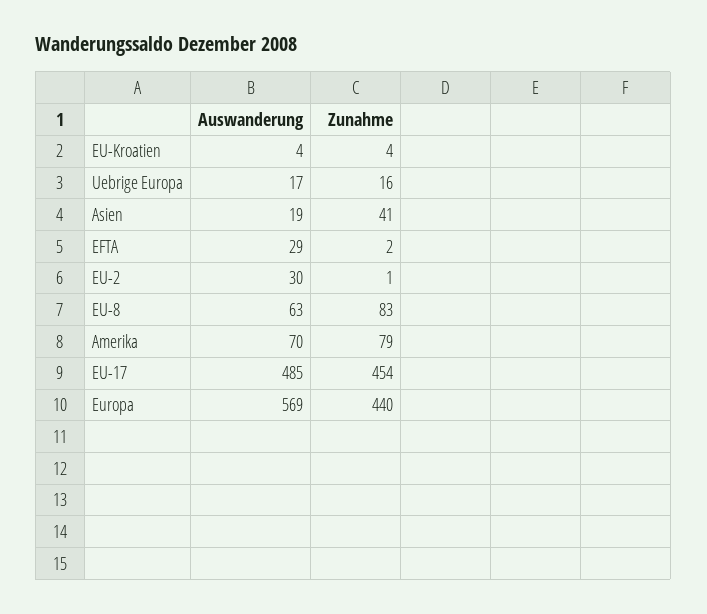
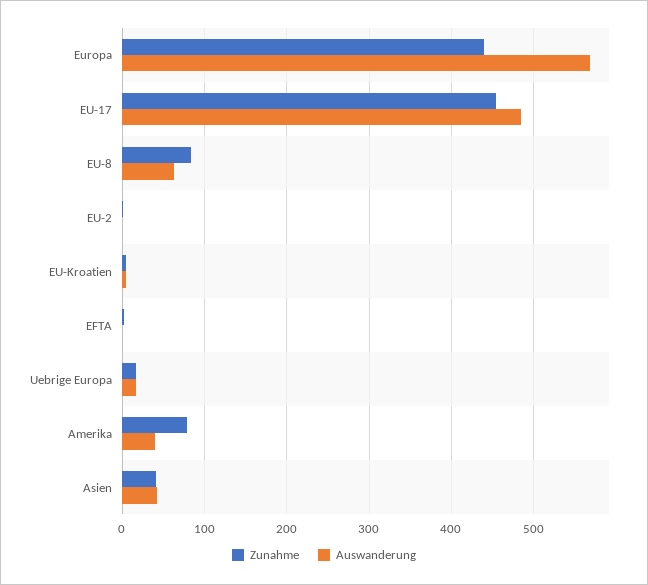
  {
    "Auswanderung": {
      "EU-Kroatien": 4,
      "Uebrige Europa": 17,
-     "Asien": 19,
+     "Asien": 40,
-     "EFTA": 29,
+     "EFTA": 0,
-     "EU-2": 30,
+     "EU-2": 0,
      "EU-8": 63,
-     "Amerika": 70,
+     "Amerika": 40,
      "EU-17": 485,
      "Europa": 569
    },
    "Zunahme": {
      "EU-Kroatien": 4,
      "Uebrige Europa": 16,
      "Asien": 41,
      "EFTA": 2,
      "EU-2": 1,
      "EU-8": 83,
      "Amerika": 79,
      "EU-17": 454,
      "Europa": 440
    }
  }

